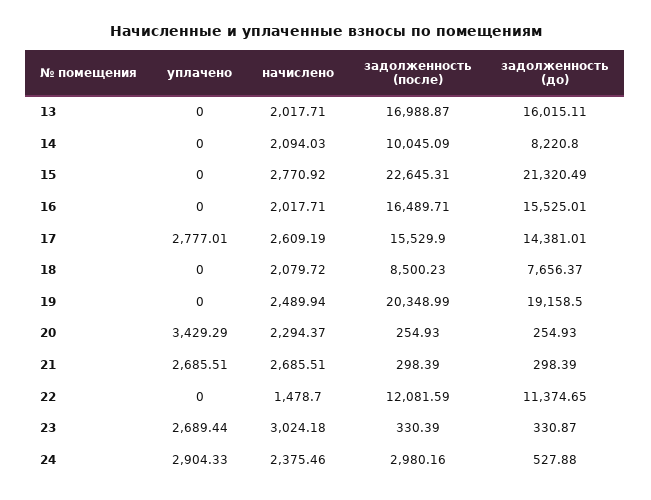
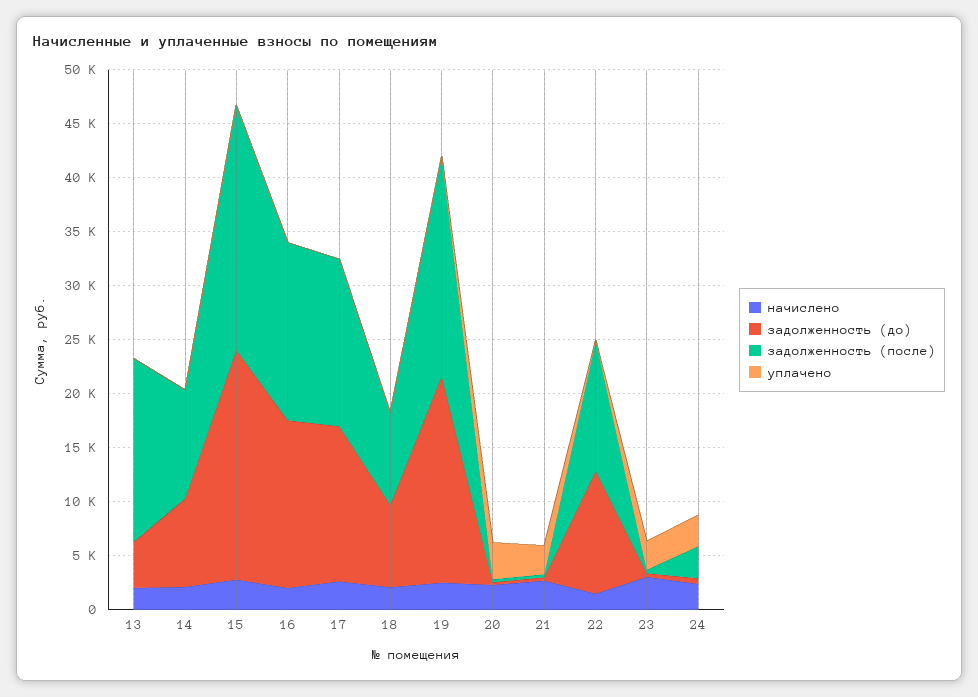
  {
    "уплачено": {
      "13": 0,
      "14": 0,
      "15": 0,
      "16": 0,
-     "17": 2777.01,
+     "17": 0,
      "18": 0,
      "19": 0,
      "20": 3429.29,
      "21": 2685.51,
      "22": 0,
      "23": 2689.44,
      "24": 2904.33
    },
    "начислено": {
      "13": 2017.71,
      "14": 2094.03,
      "15": 2770.92,
      "16": 2017.71,
      "17": 2609.19,
      "18": 2079.72,
      "19": 2489.94,
      "20": 2294.37,
      "21": 2685.51,
      "22": 1478.7,
      "23": 3024.18,
      "24": 2375.46
    },
    "задолженность (после)": {
      "13": 16988.87,
      "14": 10045.09,
      "15": 22645.31,
      "16": 16489.71,
      "17": 15529.9,
      "18": 8500.23,
      "19": 20348.99,
      "20": 254.93,
      "21": 298.39,
      "22": 12081.59,
      "23": 330.39,
      "24": 2980.16
    },
    "задолженность (до)": {
-     "13": 16015.11,
+     "13": 4000,
      "14": 8220.8,
      "15": 21320.49,
      "16": 15525.01,
      "17": 14381.01,
      "18": 7656.37,
      "19": 19158.5,
      "20": 254.93,
      "21": 298.39,
      "22": 11374.65,
      "23": 330.87,
      "24": 527.88
    }
  }

